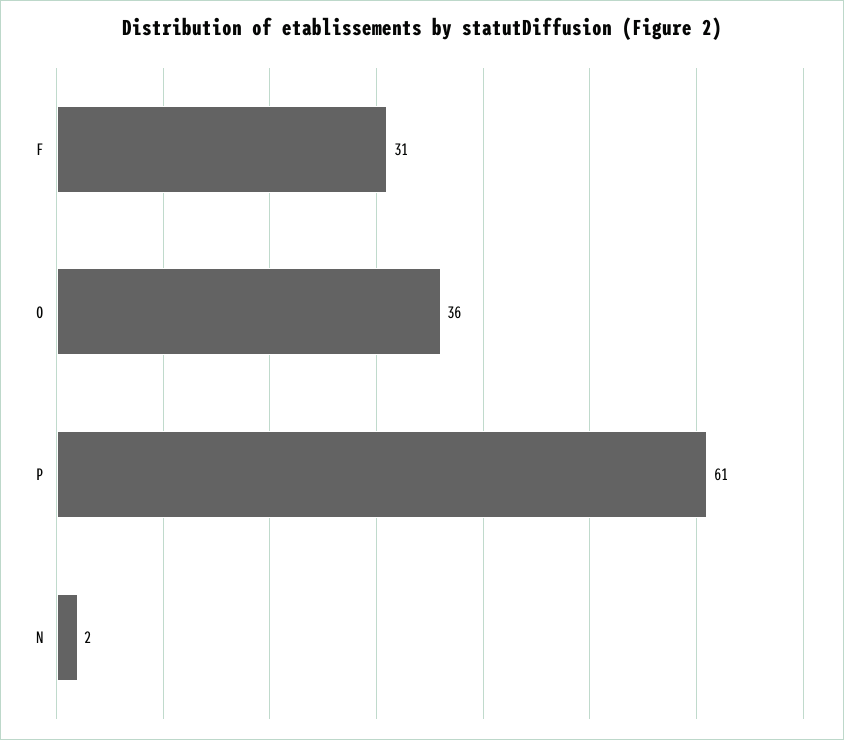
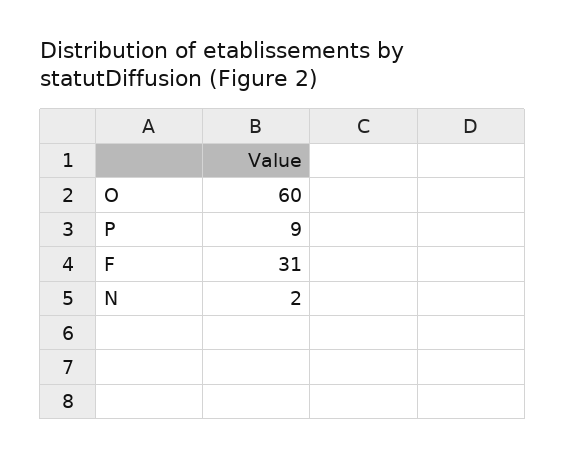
  {
    "F": 31,
-   "O": 36,
+   "O": 60,
-   "P": 61,
+   "P": 9,
    "N": 2
  }

